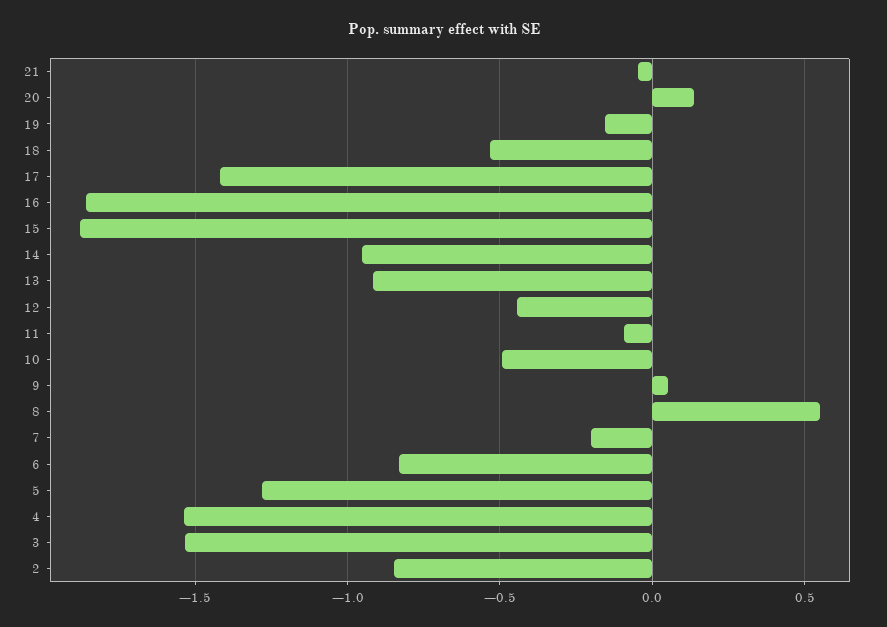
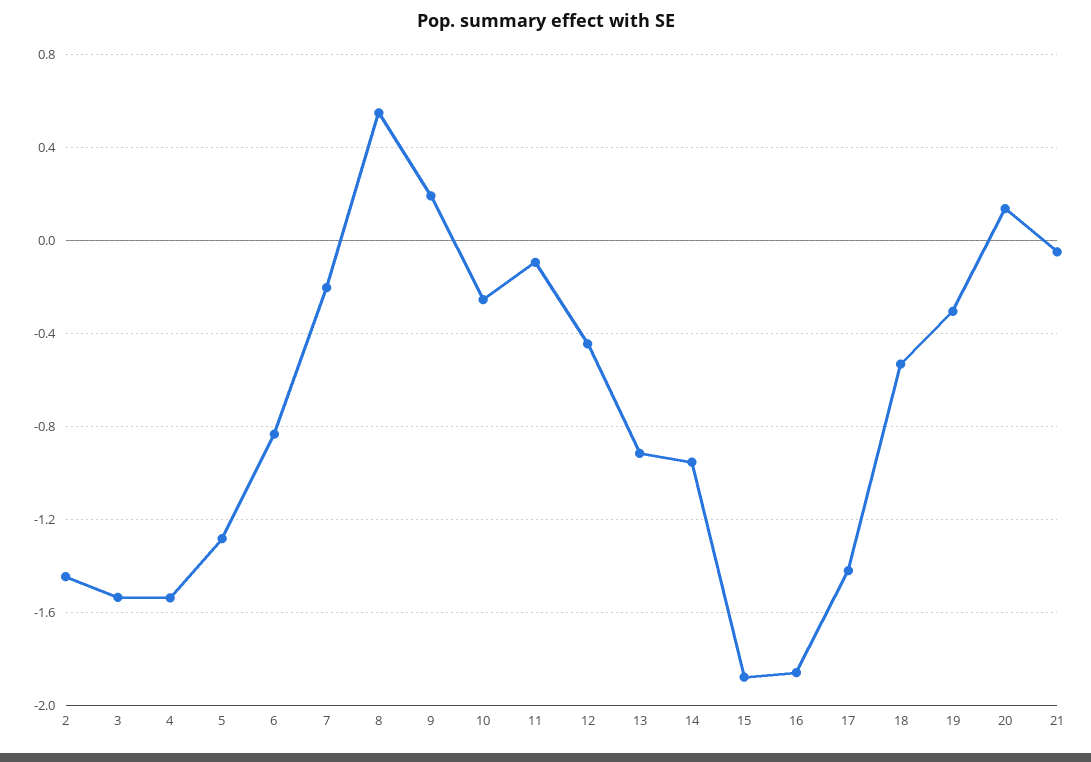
  {
    "21": -0.05,
    "20": 0.15,
-   "19": -0.15,
+   "19": -0.3,
    "18": -0.55,
    "17": -1.4,
    "16": -1.85,
    "15": -1.9,
    "14": -0.95,
    "13": -0.9,
    "12": -0.45,
    "11": -0.1,
-   "10": -0.5,
+   "10": -0.25,
-   "9": 0.05,
+   "9": 0.2,
    "8": 0.55,
    "7": -0.2,
    "6": -0.85,
    "5": -1.3,
    "4": -1.55,
    "3": -1.55,
-   "2": -0.85
+   "2": -1.45
  }

